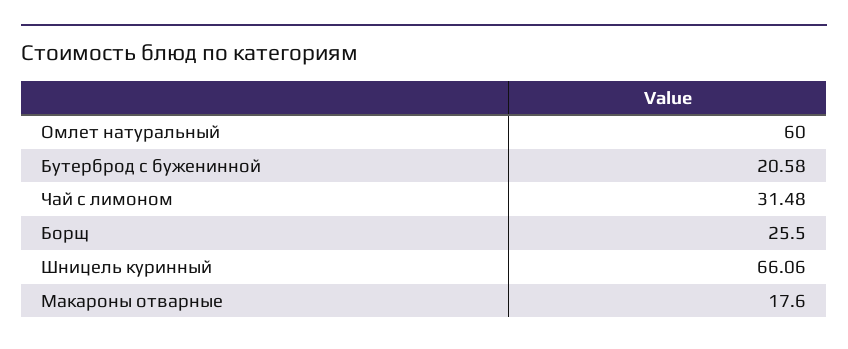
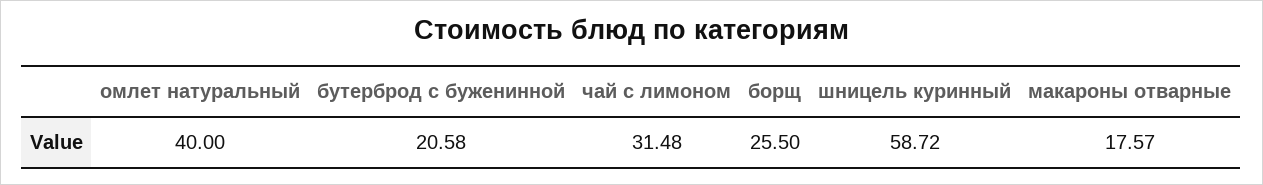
  {
-   "Омлет натуральный": 60,
+   "Омлет натуральный": 40,
    "Бутерброд с буженинной": 20.58,
    "Чай с лимоном": 31.48,
    "Борщ": 25.5,
-   "Шницель куринный": 66.06,
+   "Шницель куринный": 58.72,
-   "Макароны отварные": 17.6
+   "Макароны отварные": 17.57
  }

